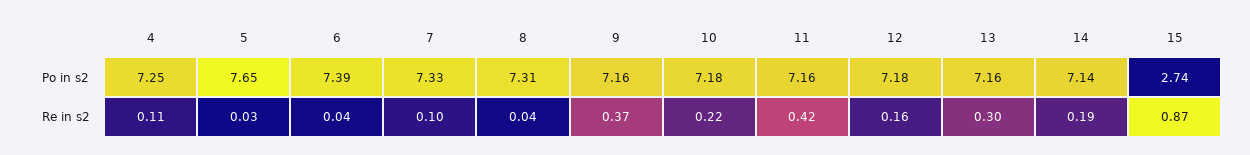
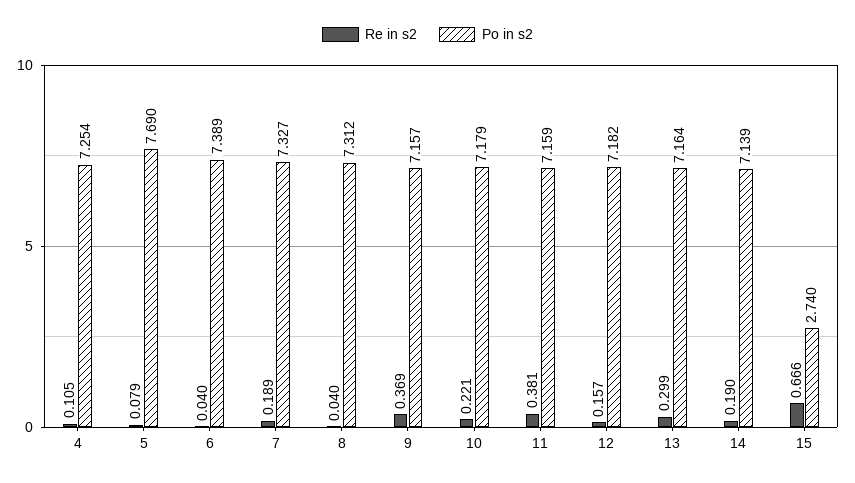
  {
    "Po in s2": {
      "4": 7.254,
-     "5": 7.65,
+     "5": 7.69,
      "6": 7.389,
      "7": 7.327,
      "8": 7.312,
      "9": 7.157,
      "10": 7.179,
      "11": 7.159,
      "12": 7.182,
      "13": 7.164,
      "14": 7.139,
      "15": 2.74
    },
    "Re in s2": {
      "4": 0.105,
-     "5": 0.03,
+     "5": 0.079,
      "6": 0.04,
-     "7": 0.1,
+     "7": 0.189,
      "8": 0.04,
      "9": 0.369,
      "10": 0.221,
-     "11": 0.42,
+     "11": 0.381,
      "12": 0.157,
      "13": 0.299,
      "14": 0.19,
-     "15": 0.87
+     "15": 0.666
    }
  }

